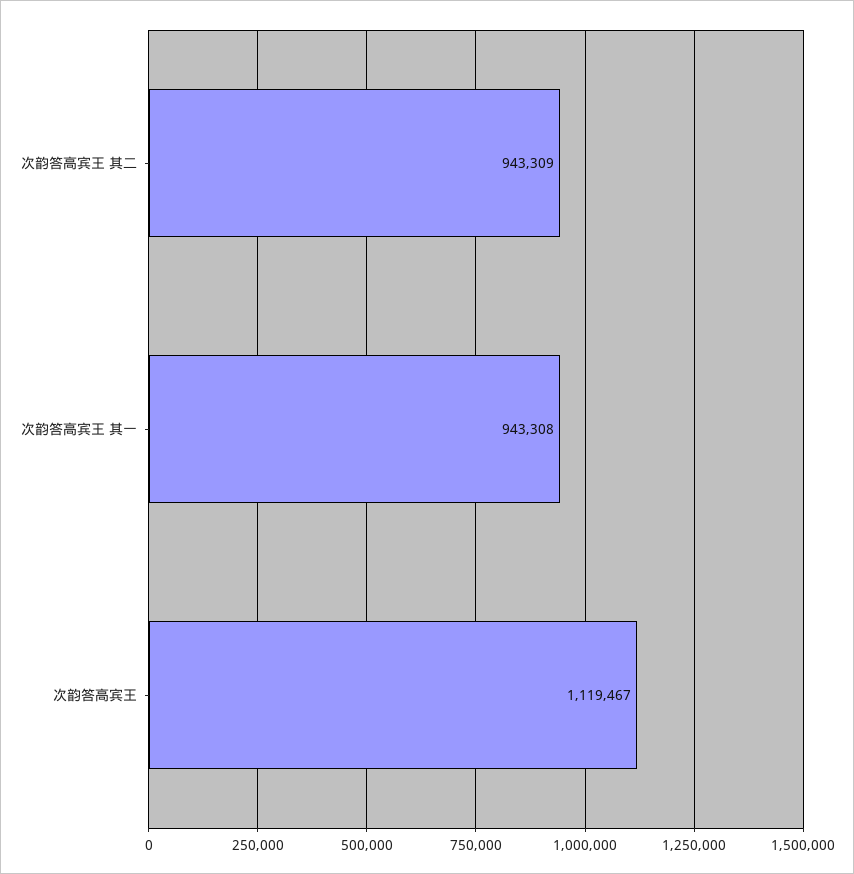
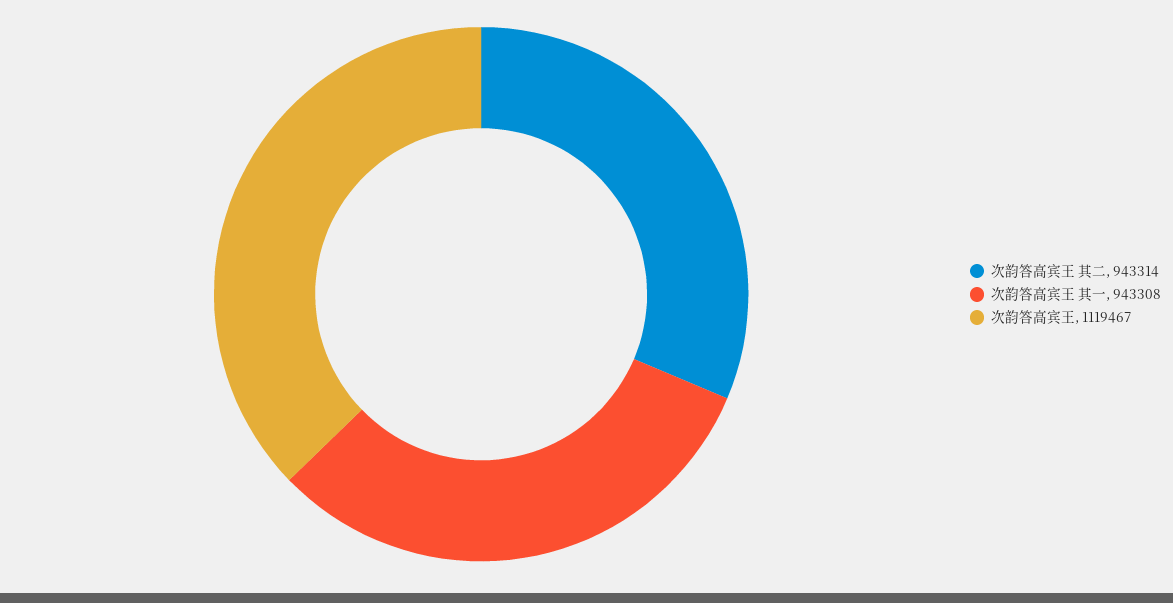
  {
-   "次韵答高宾王 其二": 943309,
+   "次韵答高宾王 其二": 943314,
    "次韵答高宾王 其一": 943308,
    "次韵答高宾王": 1119467
  }

